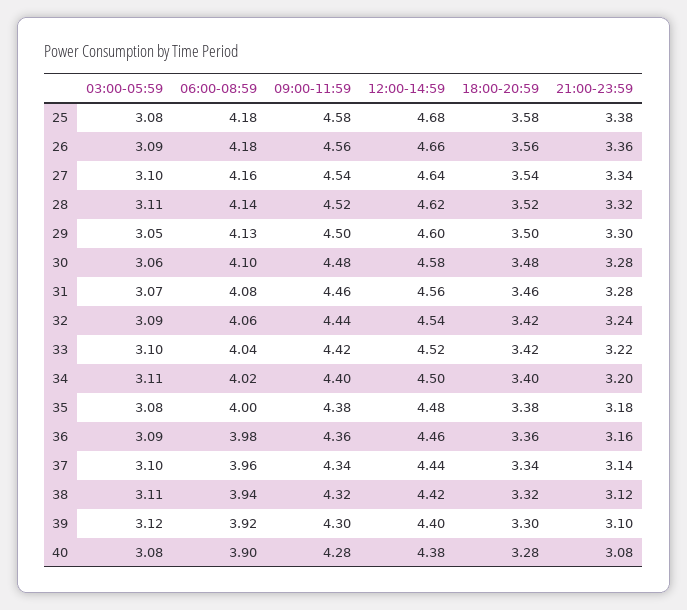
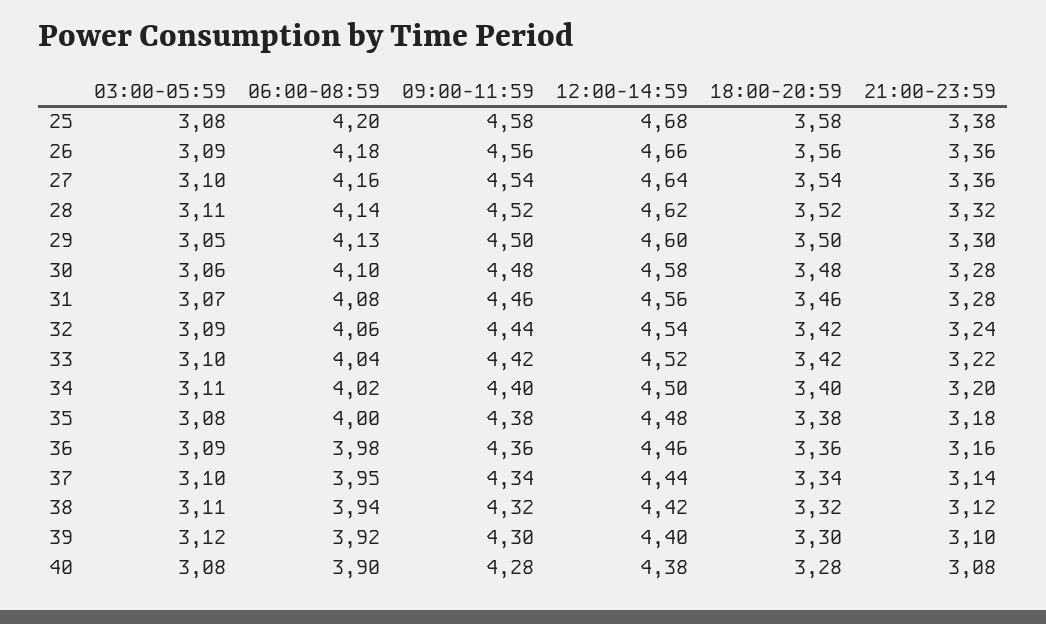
  {
    "03:00-05:59": {
      "25": 3.08,
      "26": 3.09,
      "27": 3.1,
      "28": 3.11,
      "29": 3.05,
      "30": 3.06,
      "31": 3.07,
      "32": 3.09,
      "33": 3.1,
      "34": 3.11,
      "35": 3.08,
      "36": 3.09,
      "37": 3.1,
      "38": 3.11,
      "39": 3.12,
      "40": 3.08
    },
    "06:00-08:59": {
-     "25": 4.18,
+     "25": 4.2,
      "26": 4.18,
      "27": 4.16,
      "28": 4.14,
      "29": 4.13,
      "30": 4.1,
      "31": 4.08,
      "32": 4.06,
      "33": 4.04,
      "34": 4.02,
      "35": 4,
      "36": 3.98,
-     "37": 3.96,
+     "37": 3.95,
      "38": 3.94,
      "39": 3.92,
      "40": 3.9
    },
    "09:00-11:59": {
      "25": 4.58,
      "26": 4.56,
      "27": 4.54,
      "28": 4.52,
      "29": 4.5,
      "30": 4.48,
      "31": 4.46,
      "32": 4.44,
      "33": 4.42,
      "34": 4.4,
      "35": 4.38,
      "36": 4.36,
      "37": 4.34,
      "38": 4.32,
      "39": 4.3,
      "40": 4.28
    },
    "12:00-14:59": {
      "25": 4.68,
      "26": 4.66,
      "27": 4.64,
      "28": 4.62,
      "29": 4.6,
      "30": 4.58,
      "31": 4.56,
      "32": 4.54,
      "33": 4.52,
      "34": 4.5,
      "35": 4.48,
      "36": 4.46,
      "37": 4.44,
      "38": 4.42,
      "39": 4.4,
      "40": 4.38
    },
    "18:00-20:59": {
      "25": 3.58,
      "26": 3.56,
      "27": 3.54,
      "28": 3.52,
      "29": 3.5,
      "30": 3.48,
      "31": 3.46,
      "32": 3.42,
      "33": 3.42,
      "34": 3.4,
      "35": 3.38,
      "36": 3.36,
      "37": 3.34,
      "38": 3.32,
      "39": 3.3,
      "40": 3.28
    },
    "21:00-23:59": {
      "25": 3.38,
      "26": 3.36,
-     "27": 3.34,
+     "27": 3.36,
      "28": 3.32,
      "29": 3.3,
      "30": 3.28,
      "31": 3.28,
      "32": 3.24,
      "33": 3.22,
      "34": 3.2,
      "35": 3.18,
      "36": 3.16,
      "37": 3.14,
      "38": 3.12,
      "39": 3.1,
      "40": 3.08
    }
  }

